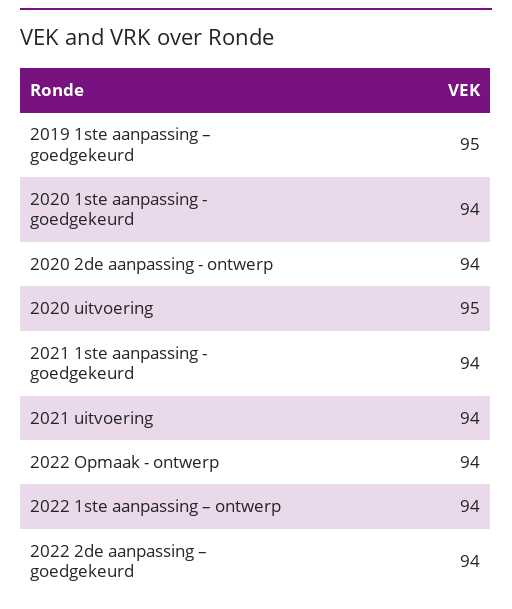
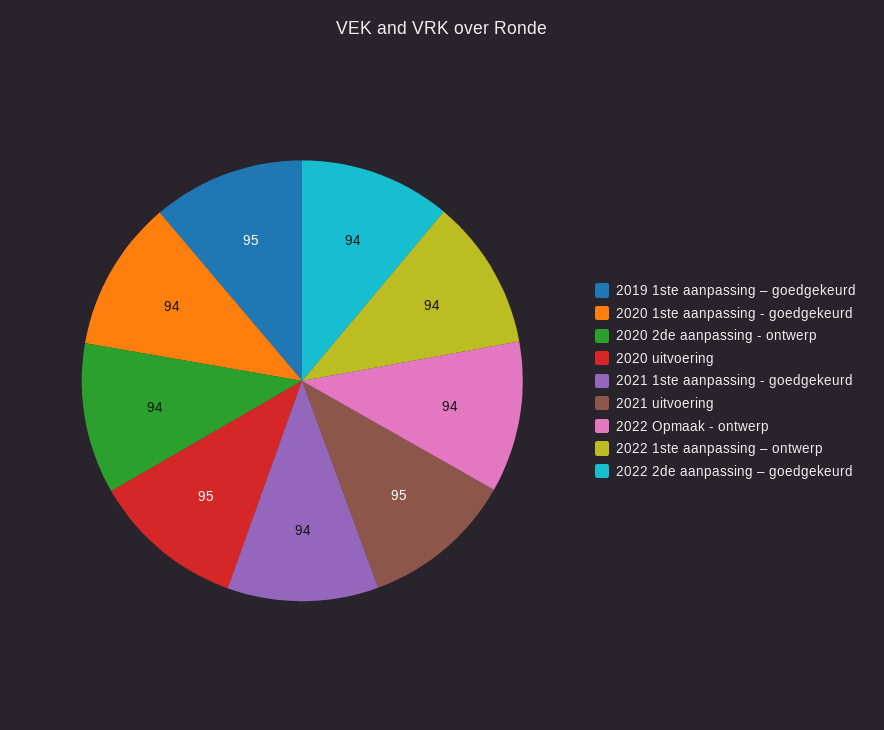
  {
    "2019 1ste aanpassing – goedgekeurd": 95,
    "2020 1ste aanpassing - goedgekeurd": 94,
    "2020 2de aanpassing - ontwerp": 94,
    "2020 uitvoering": 95,
    "2021 1ste aanpassing - goedgekeurd": 94,
-   "2021 uitvoering": 94,
+   "2021 uitvoering": 95,
    "2022 Opmaak - ontwerp": 94,
    "2022 1ste aanpassing – ontwerp": 94,
    "2022 2de aanpassing – goedgekeurd": 94
  }

